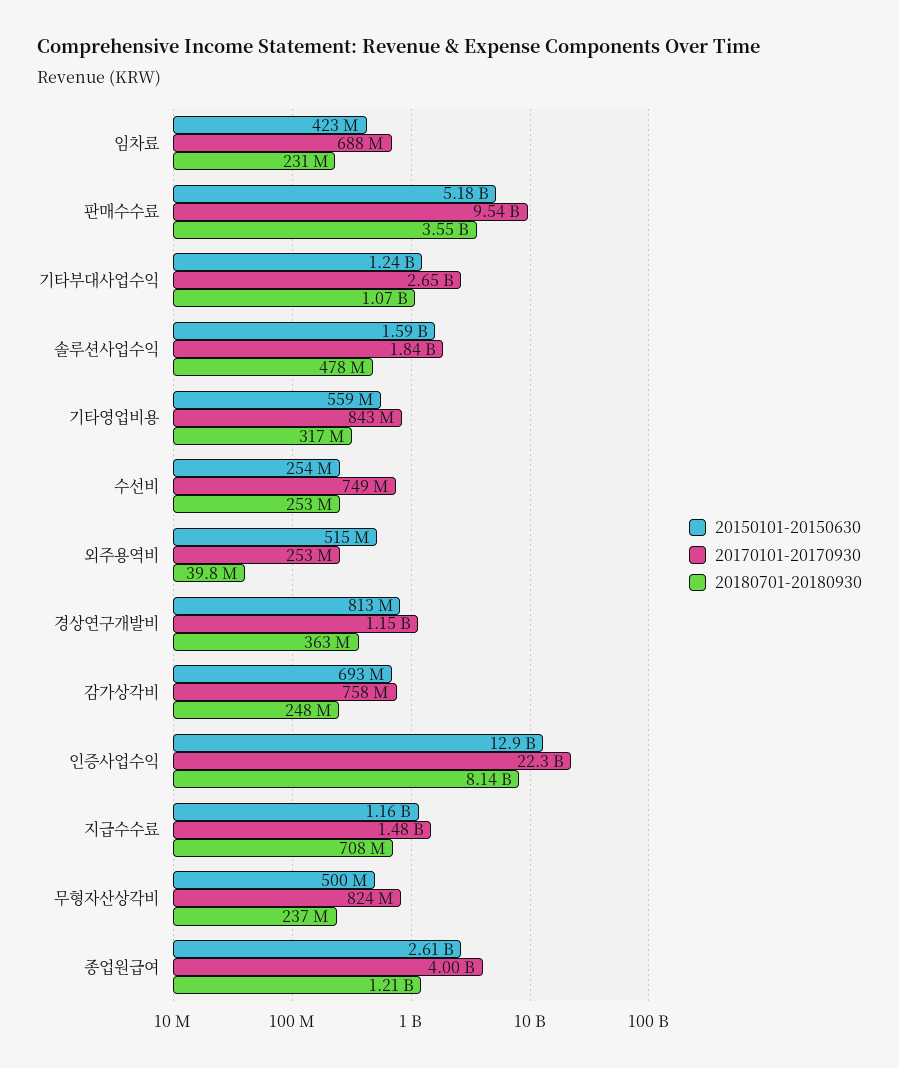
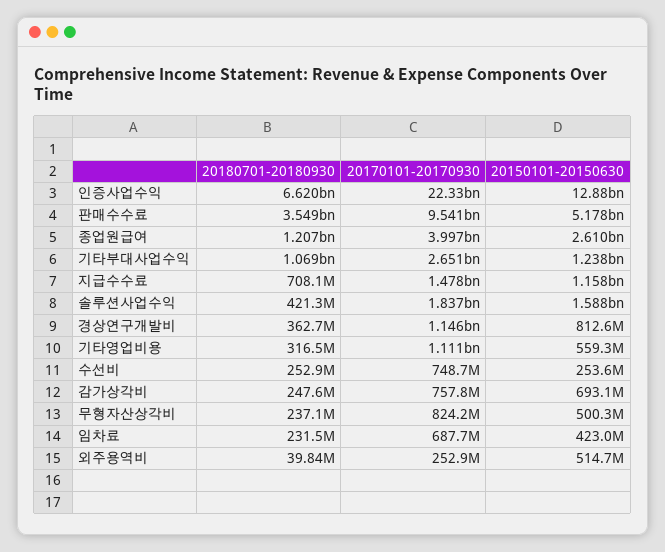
  {
    "20150101-20150630": {
      "임차료": 423000000,
      "판매수수료": 5178000000,
      "기타부대사업수익": 1238000000,
      "솔루션사업수익": 1588000000,
      "기타영업비용": 559300000,
      "수선비": 253600000,
      "외주용역비": 514700000,
      "경상연구개발비": 812600000,
      "감가상각비": 693100000,
      "인증사업수익": 12880000000,
      "지급수수료": 1158000000,
      "무형자산상각비": 500300000,
      "종업원급여": 2610000000
    },
    "20170101-20170930": {
      "임차료": 687700000,
      "판매수수료": 9541000000,
      "기타부대사업수익": 2651000000,
      "솔루션사업수익": 1837000000,
-     "기타영업비용": 843000000,
+     "기타영업비용": 1111000000,
      "수선비": 748700000,
      "외주용역비": 252900000,
      "경상연구개발비": 1146000000,
      "감가상각비": 757800000,
      "인증사업수익": 22330000000,
      "지급수수료": 1478000000,
      "무형자산상각비": 824200000,
      "종업원급여": 3997000000
    },
    "20180701-20180930": {
      "임차료": 231500000,
      "판매수수료": 3549000000,
      "기타부대사업수익": 1069000000,
-     "솔루션사업수익": 478000000,
+     "솔루션사업수익": 421300000,
      "기타영업비용": 316500000,
      "수선비": 252900000,
      "외주용역비": 39840000,
      "경상연구개발비": 362700000,
      "감가상각비": 247600000,
-     "인증사업수익": 8140000000,
+     "인증사업수익": 6620000000,
      "지급수수료": 708100000,
      "무형자산상각비": 237100000,
      "종업원급여": 1207000000
    }
  }

